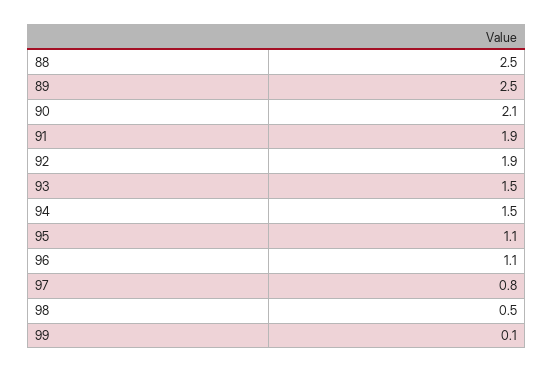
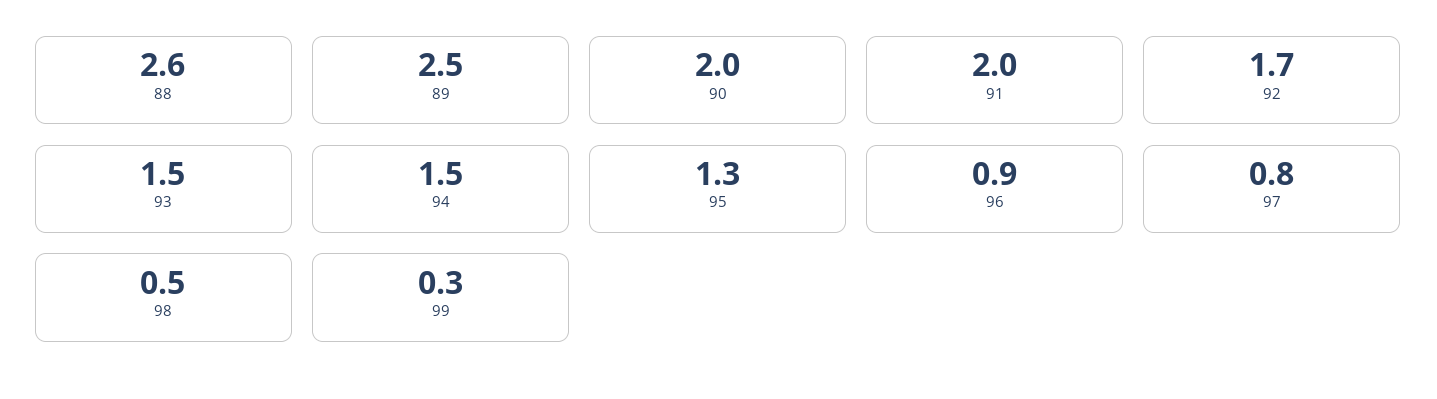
  {
-   "88": 2.5,
+   "88": 2.6,
    "89": 2.5,
-   "90": 2.1,
+   "90": 2,
-   "91": 1.9,
+   "91": 2,
-   "92": 1.9,
+   "92": 1.7,
    "93": 1.5,
    "94": 1.5,
-   "95": 1.1,
+   "95": 1.3,
-   "96": 1.1,
+   "96": 0.9,
    "97": 0.8,
    "98": 0.5,
-   "99": 0.1
+   "99": 0.3
  }

